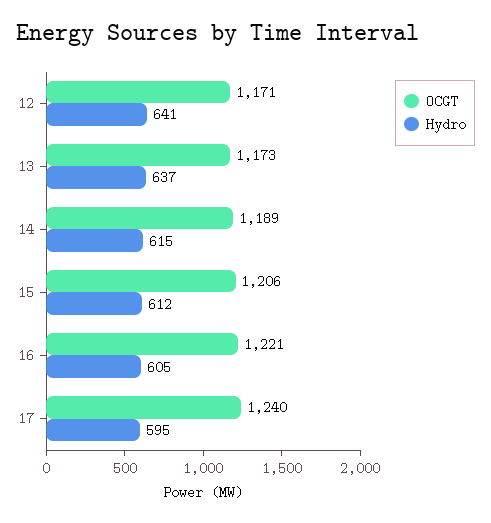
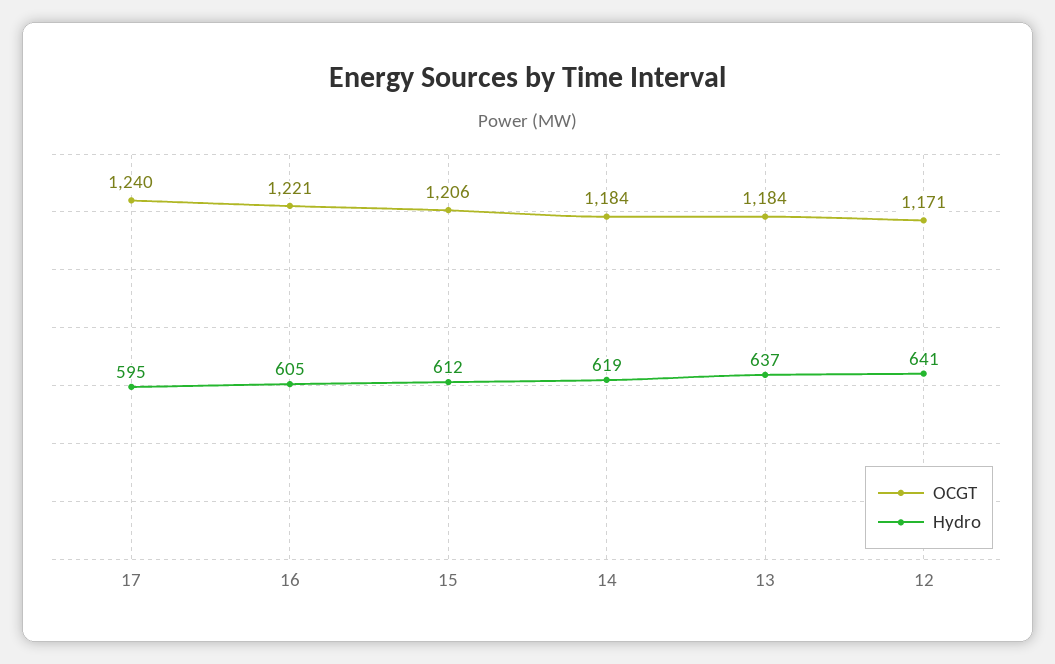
  {
    "OCGT": {
      "12": 1171,
-     "13": 1173,
+     "13": 1184,
-     "14": 1189,
+     "14": 1184,
      "15": 1206,
      "16": 1221,
      "17": 1240
    },
    "Hydro": {
      "12": 641,
      "13": 637,
-     "14": 615,
+     "14": 619,
      "15": 612,
      "16": 605,
      "17": 595
    }
  }

